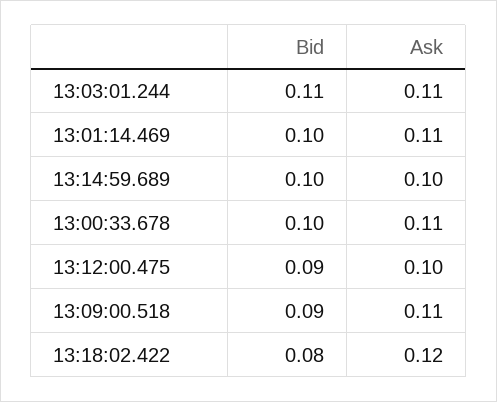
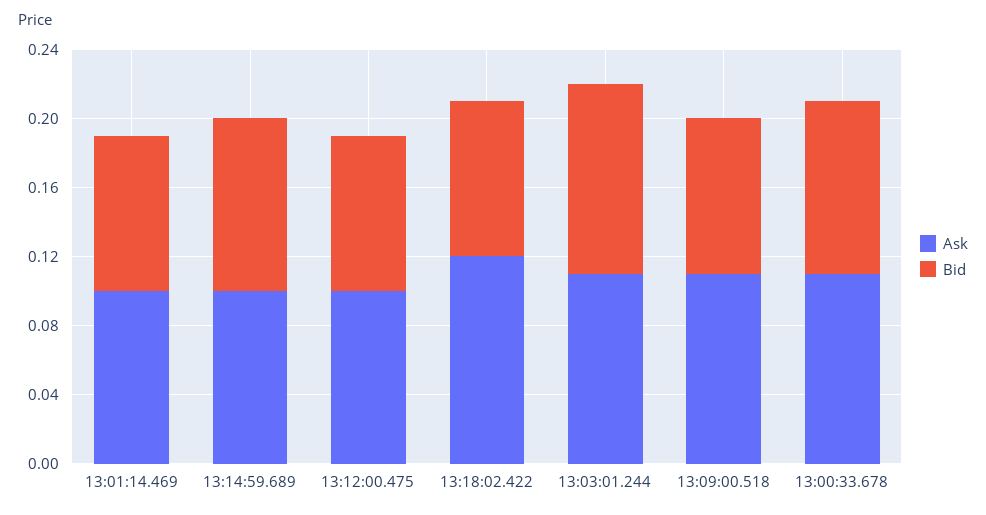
  {
    "Bid": {
      "13:03:01.244": 0.11,
-     "13:01:14.469": 0.1,
+     "13:01:14.469": 0.09,
      "13:14:59.689": 0.1,
      "13:00:33.678": 0.1,
      "13:12:00.475": 0.09,
      "13:09:00.518": 0.09,
-     "13:18:02.422": 0.08
+     "13:18:02.422": 0.09
    },
    "Ask": {
      "13:03:01.244": 0.11,
-     "13:01:14.469": 0.11,
+     "13:01:14.469": 0.1,
      "13:14:59.689": 0.1,
      "13:00:33.678": 0.11,
      "13:12:00.475": 0.1,
      "13:09:00.518": 0.11,
      "13:18:02.422": 0.12
    }
  }

